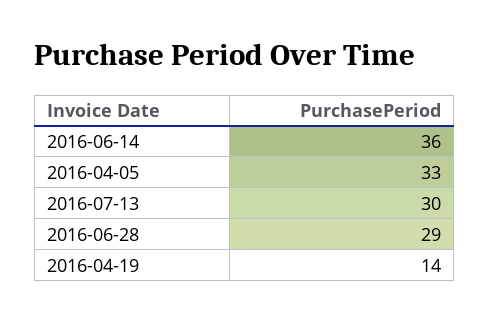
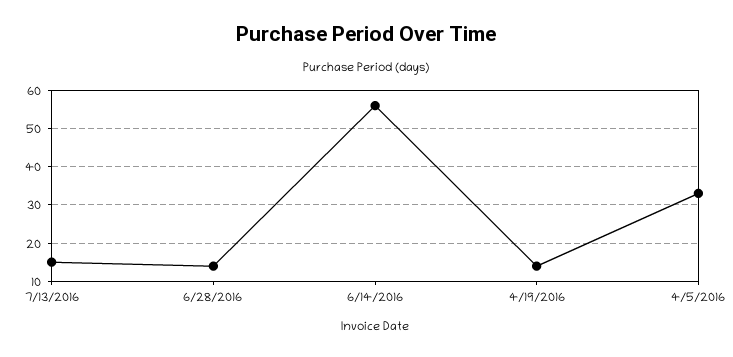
  {
-   "2016-06-14": 36,
+   "2016-06-14": 55,
    "2016-04-05": 33,
-   "2016-07-13": 30,
+   "2016-07-13": 15,
-   "2016-06-28": 29,
+   "2016-06-28": 15,
    "2016-04-19": 14
  }

